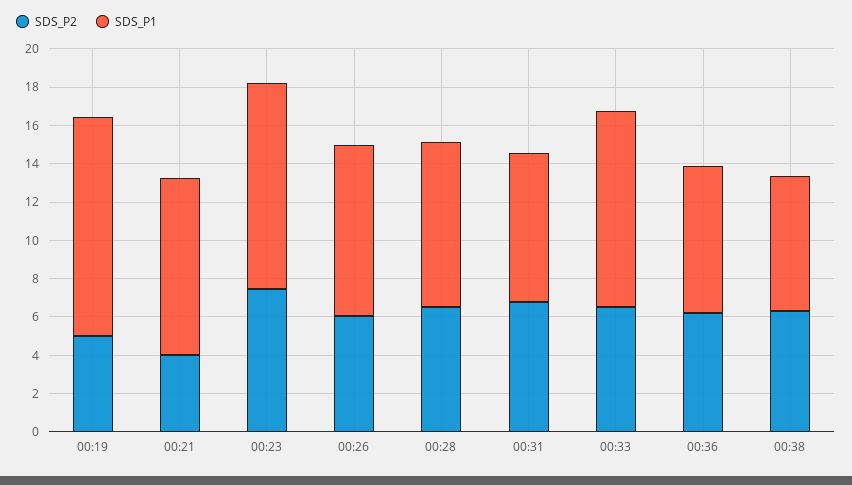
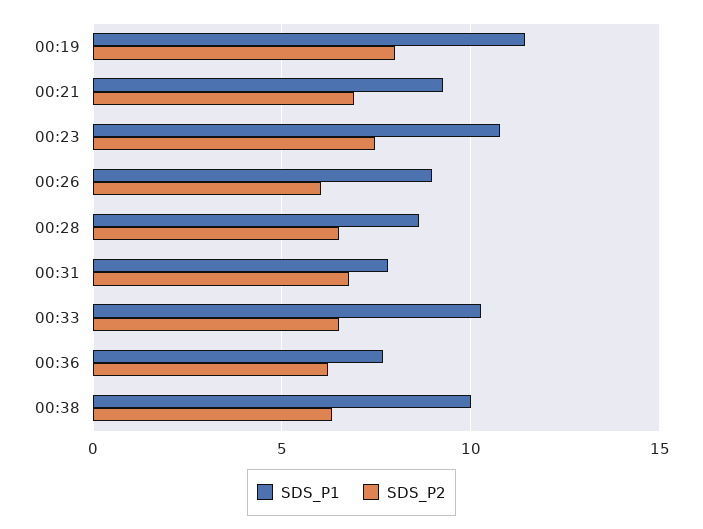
  {
    "SDS_P2": {
-     "00:19": 5,
+     "00:19": 8,
-     "00:21": 4,
+     "00:21": 7,
      "00:23": 7.5,
      "00:26": 6,
      "00:28": 6.5,
      "00:31": 7,
      "00:33": 6.5,
      "00:36": 6,
      "00:38": 6.5
    },
    "SDS_P1": {
      "00:19": 11.5,
      "00:21": 9.5,
      "00:23": 11,
      "00:26": 9,
      "00:28": 8.5,
      "00:31": 8,
      "00:33": 10.5,
      "00:36": 7.5,
-     "00:38": 7
+     "00:38": 10
    }
  }

